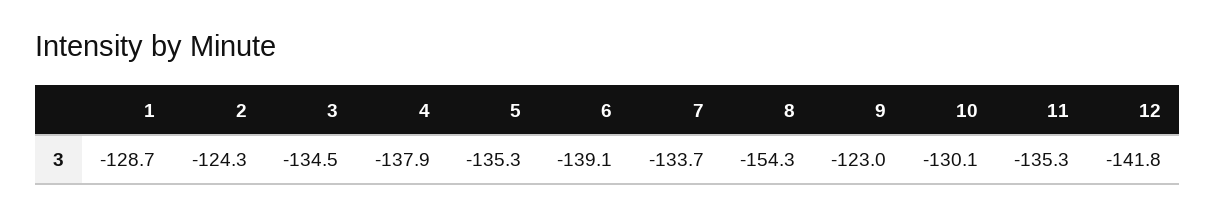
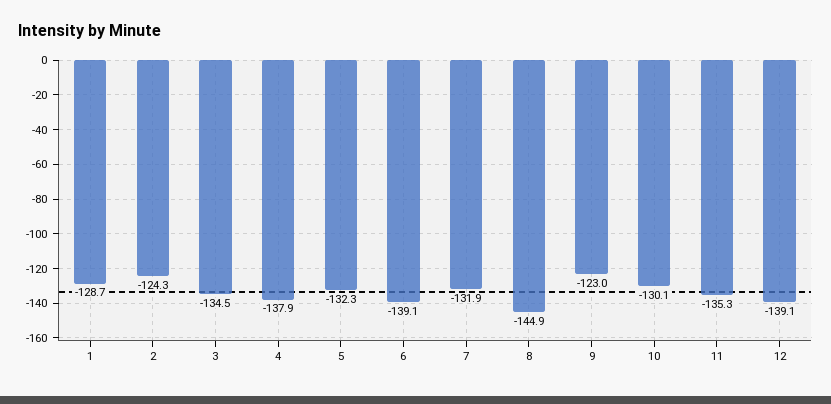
  {
    "1": -128.7,
    "2": -124.3,
    "3": -134.5,
    "4": -137.9,
-   "5": -135.3,
+   "5": -132.3,
    "6": -139.1,
-   "7": -133.7,
+   "7": -131.9,
-   "8": -154.3,
+   "8": -144.9,
    "9": -123,
    "10": -130.1,
    "11": -135.3,
-   "12": -141.8
+   "12": -139.1
  }

